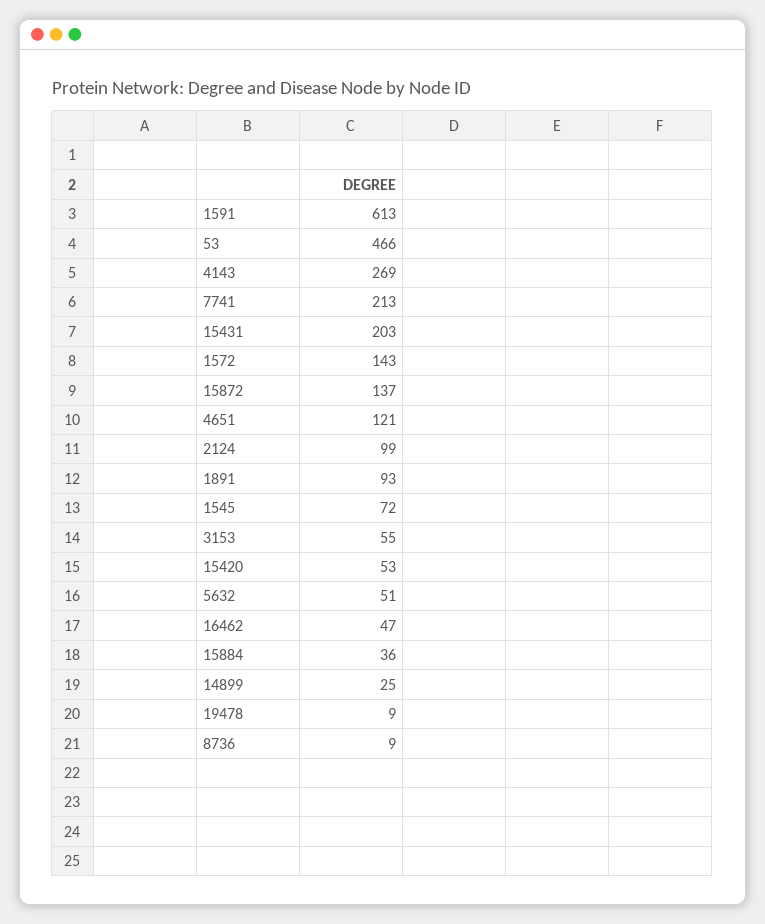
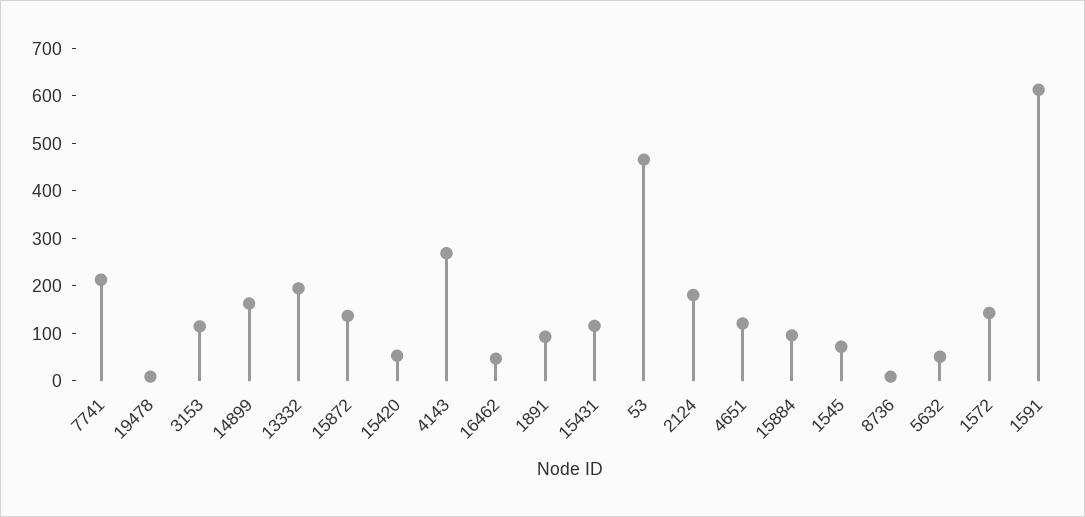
  {
    "1591": 613,
    "53": 466,
    "4143": 269,
    "7741": 213,
-   "15431": 203,
+   "15431": 120,
    "1572": 143,
    "15872": 137,
    "4651": 121,
-   "2124": 99,
+   "2124": 180,
    "1891": 93,
    "1545": 72,
-   "3153": 55,
+   "3153": 120,
    "15420": 53,
    "5632": 51,
    "16462": 47,
-   "15884": 36,
+   "15884": 100,
-   "14899": 25,
+   "14899": 160,
    "19478": 9,
-   "8736": 9
+   "8736": 9,
+   "13332": 200
  }

